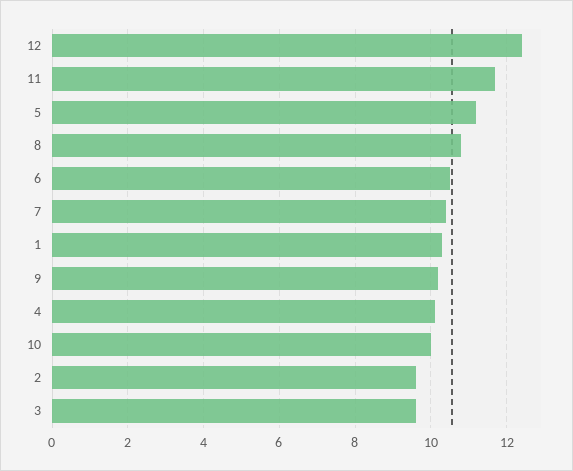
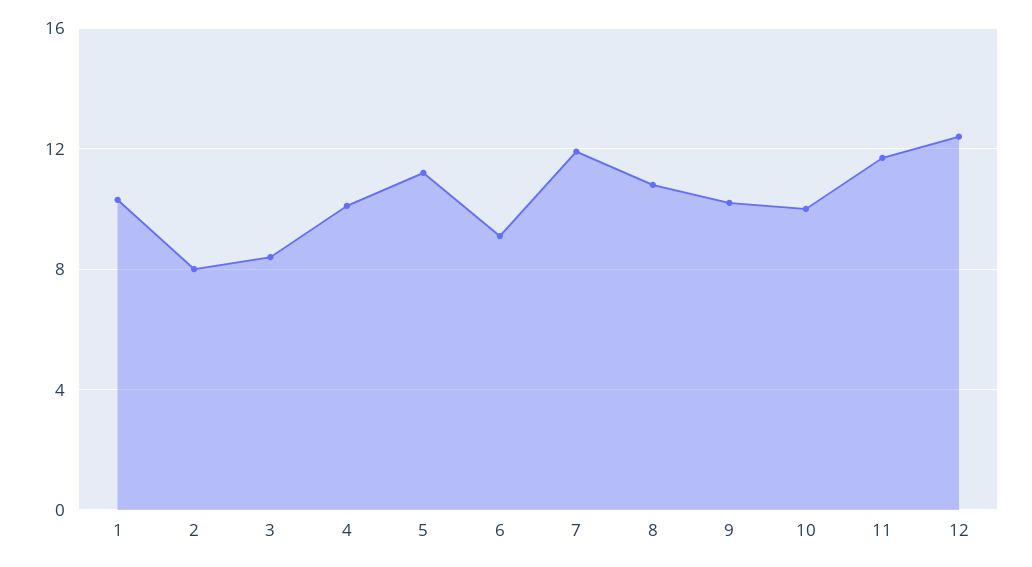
  {
    "12": 12.5,
    "11": 11.5,
    "5": 11,
    "8": 11,
-   "6": 10.5,
+   "6": 9,
-   "7": 10.5,
+   "7": 12,
    "1": 10.5,
    "9": 10,
    "4": 10,
    "10": 10,
-   "2": 9.5,
+   "2": 8,
-   "3": 9.5
+   "3": 8.5
  }

